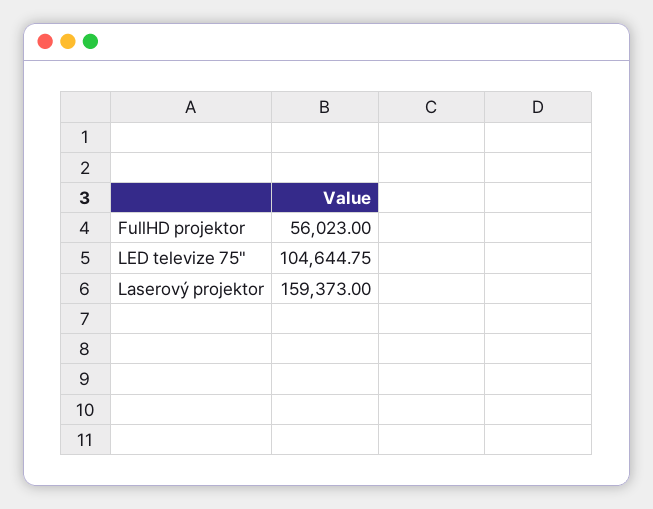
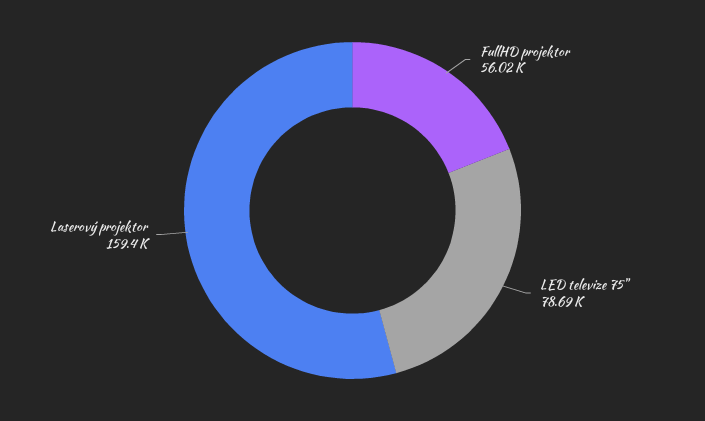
  {
    "FullHD projektor": 56023,
-   "LED televize 75\"": 104644.75,
+   "LED televize 75\"": 78690,
    "Laserový projektor": 159373
  }

